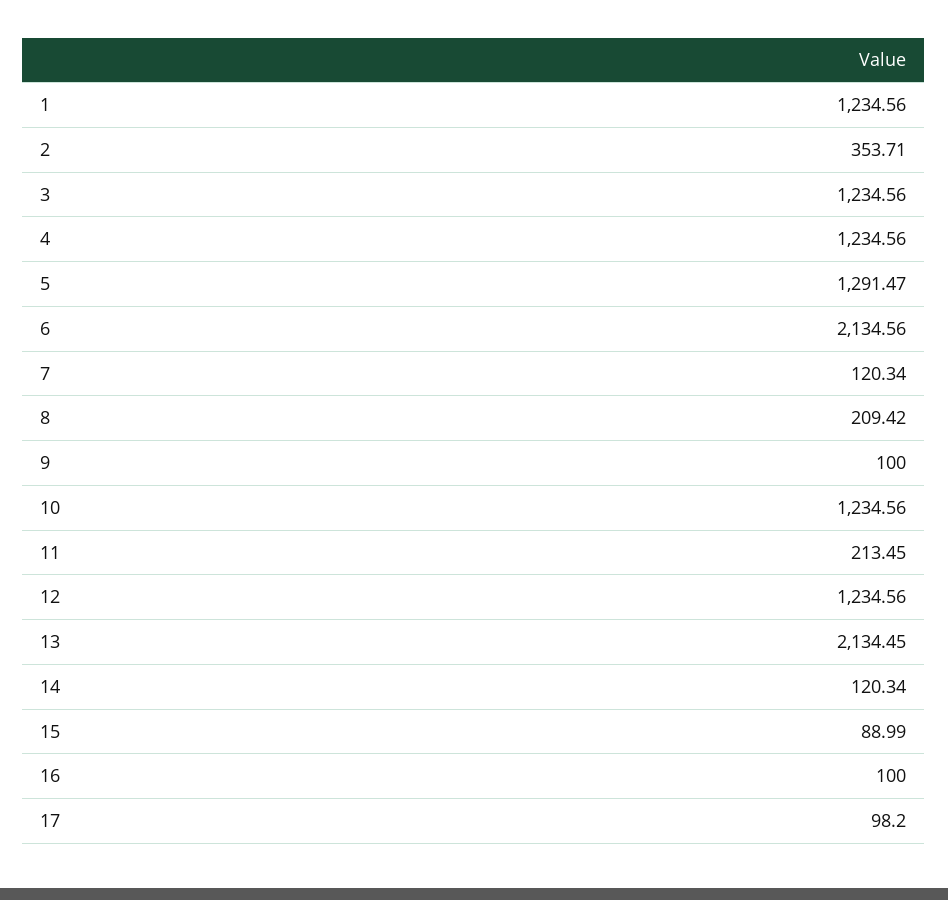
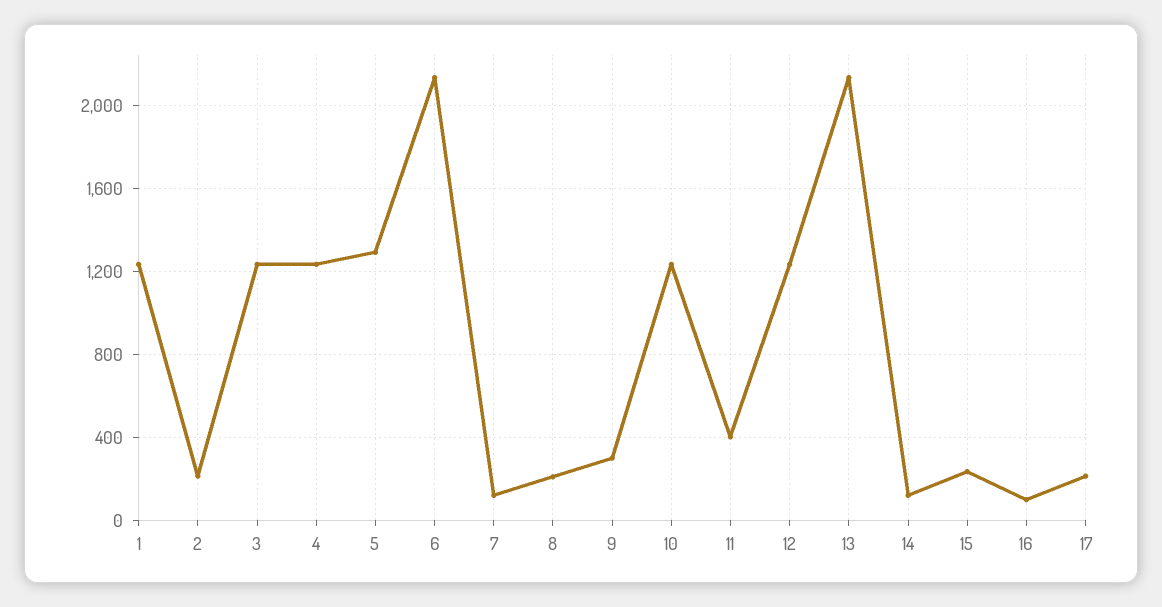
  {
    "1": 1234.56,
-   "2": 353.71,
+   "2": 200,
    "3": 1234.56,
    "4": 1234.56,
    "5": 1291.47,
    "6": 2134.56,
    "7": 120.34,
    "8": 209.42,
-   "9": 100,
+   "9": 300,
    "10": 1234.56,
-   "11": 213.45,
+   "11": 400,
    "12": 1234.56,
    "13": 2134.45,
    "14": 120.34,
-   "15": 88.99,
+   "15": 250,
    "16": 100,
-   "17": 98.2
+   "17": 200
  }

